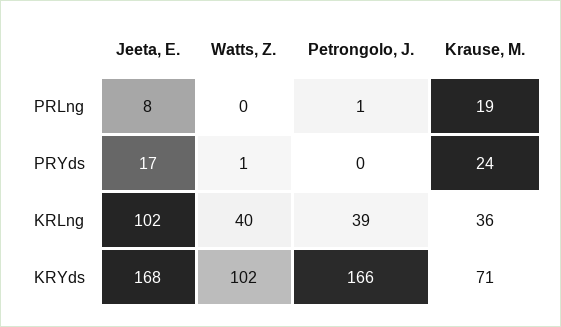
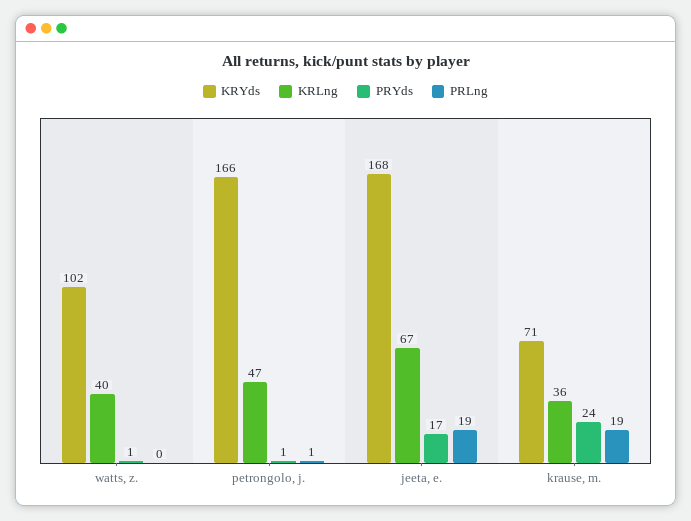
  {
    "PRLng": {
-     "Jeeta, E.": 8,
+     "Jeeta, E.": 19,
      "Watts, Z.": 0,
      "Petrongolo, J.": 1,
      "Krause, M.": 19
    },
    "PRYds": {
      "Jeeta, E.": 17,
      "Watts, Z.": 1,
-     "Petrongolo, J.": 0,
+     "Petrongolo, J.": 1,
      "Krause, M.": 24
    },
    "KRLng": {
-     "Jeeta, E.": 102,
+     "Jeeta, E.": 67,
      "Watts, Z.": 40,
-     "Petrongolo, J.": 39,
+     "Petrongolo, J.": 47,
      "Krause, M.": 36
    },
    "KRYds": {
      "Jeeta, E.": 168,
      "Watts, Z.": 102,
      "Petrongolo, J.": 166,
      "Krause, M.": 71
    }
  }

